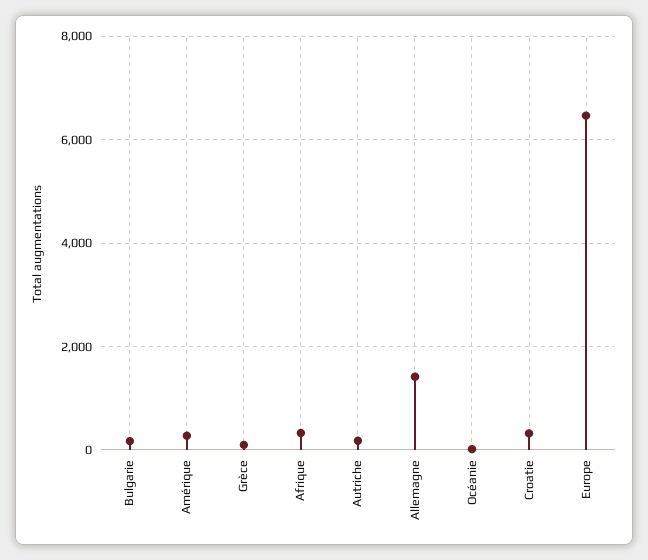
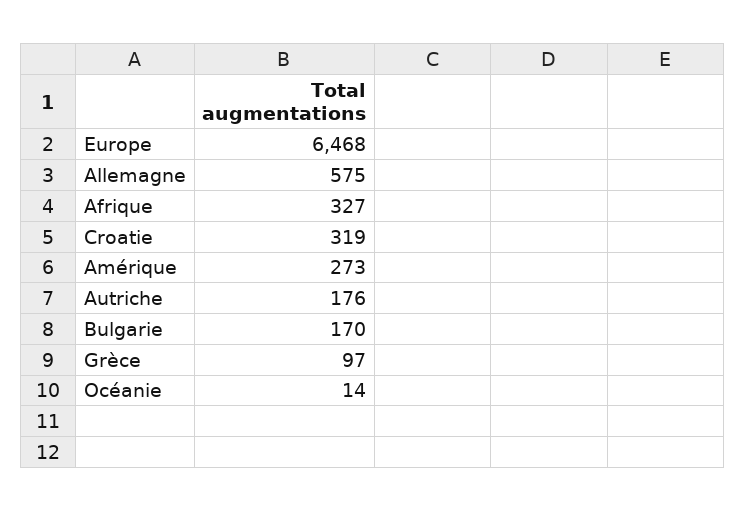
  {
    "Bulgarie": 170,
    "Amérique": 273,
    "Grèce": 97,
    "Afrique": 327,
    "Autriche": 176,
-   "Allemagne": 1400,
+   "Allemagne": 575,
    "Océanie": 14,
    "Croatie": 319,
    "Europe": 6468
  }

